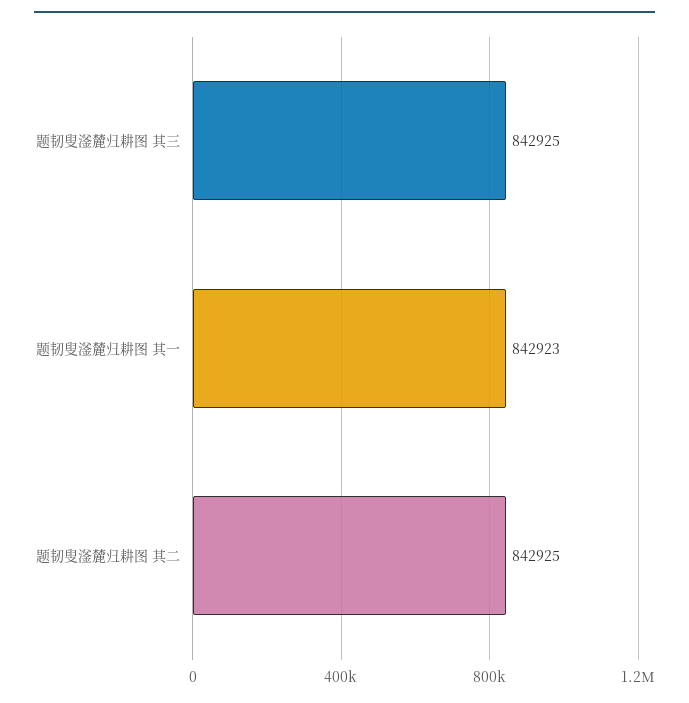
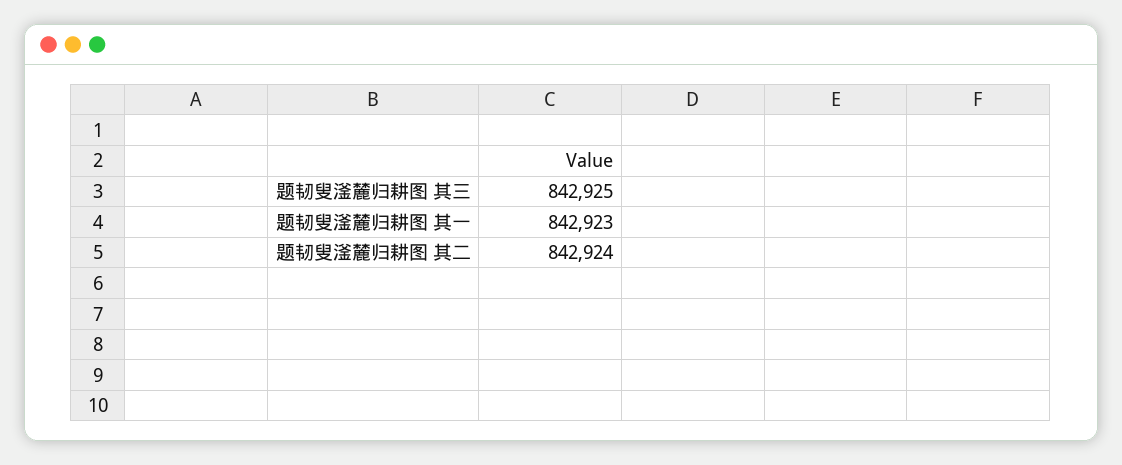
  {
    "题韧叟滏麓归耕图 其三": 842925,
    "题韧叟滏麓归耕图 其一": 842923,
-   "题韧叟滏麓归耕图 其二": 842925
+   "题韧叟滏麓归耕图 其二": 842924
  }

